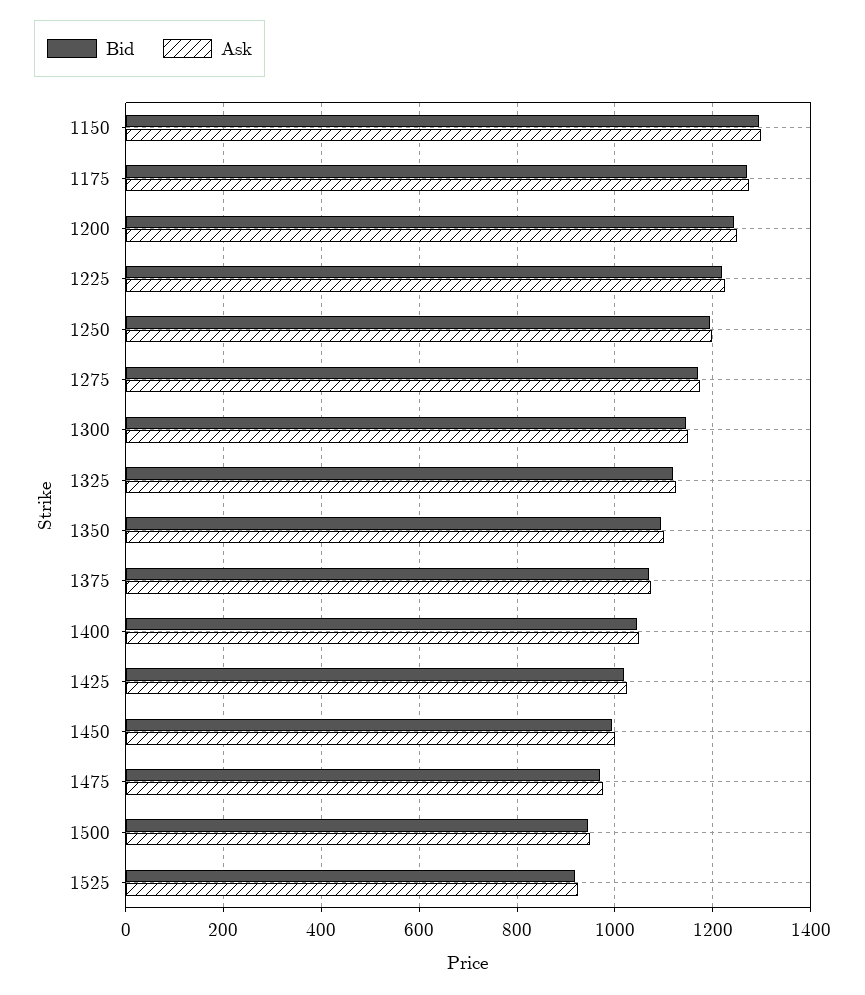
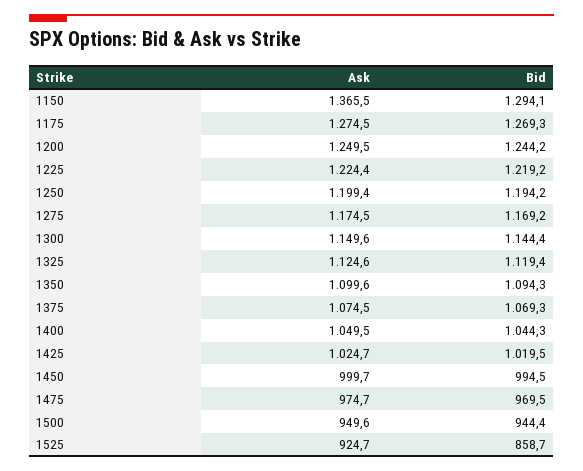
  {
    "Bid": {
      "1150": 1294.1,
      "1175": 1269.3,
      "1200": 1244.2,
      "1225": 1219.2,
      "1250": 1194.2,
      "1275": 1169.2,
      "1300": 1144.4,
      "1325": 1119.4,
      "1350": 1094.3,
      "1375": 1069.3,
      "1400": 1044.3,
      "1425": 1019.5,
      "1450": 994.5,
      "1475": 969.5,
      "1500": 944.4,
-     "1525": 920
+     "1525": 858.7
    },
    "Ask": {
-     "1150": 1300,
+     "1150": 1365.5,
      "1175": 1274.5,
      "1200": 1249.5,
      "1225": 1224.4,
      "1250": 1199.4,
      "1275": 1174.5,
      "1300": 1149.6,
      "1325": 1124.6,
      "1350": 1099.6,
      "1375": 1074.5,
      "1400": 1049.5,
      "1425": 1024.7,
      "1450": 999.7,
      "1475": 974.7,
      "1500": 949.6,
      "1525": 924.7
    }
  }

